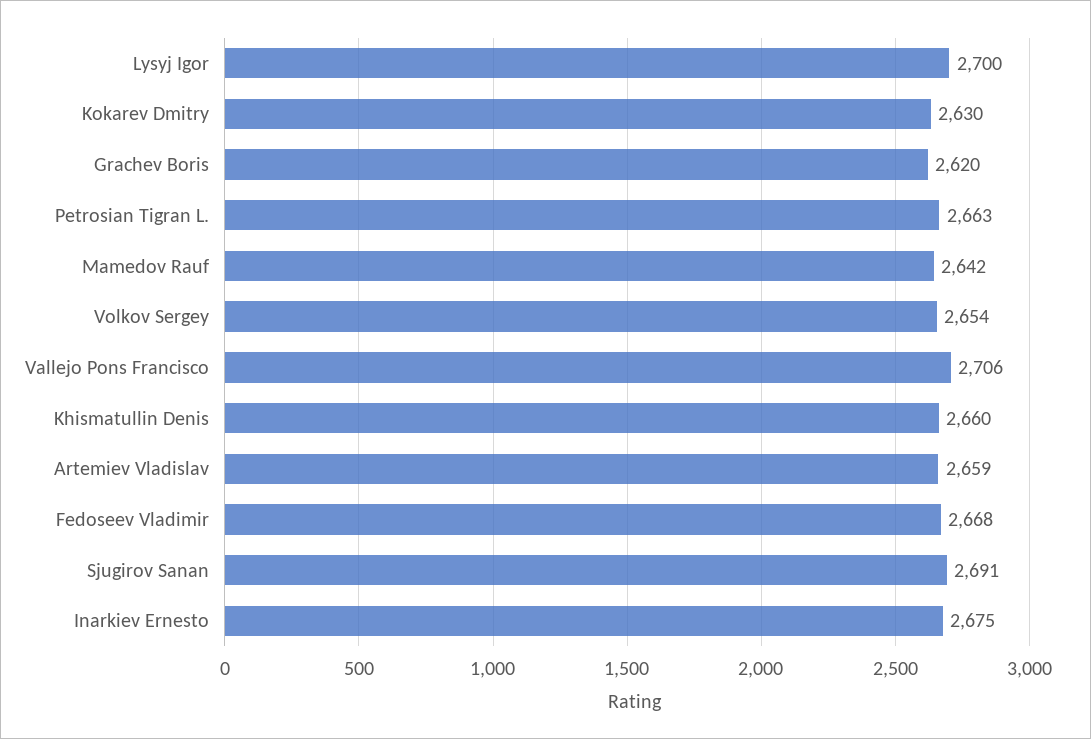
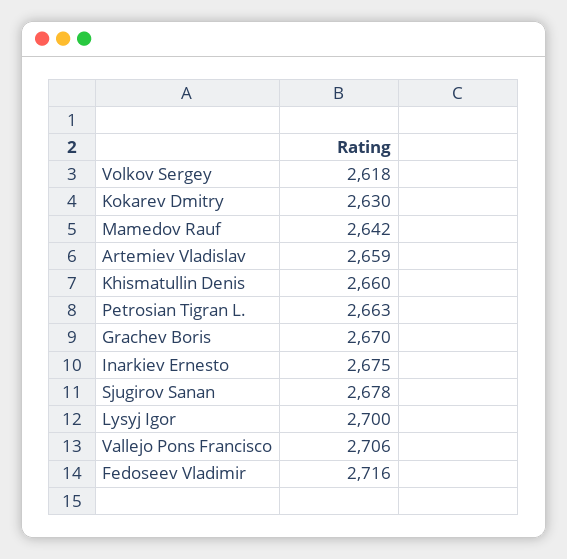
  {
    "Lysyj Igor": 2700,
    "Kokarev Dmitry": 2630,
-   "Grachev Boris": 2620,
+   "Grachev Boris": 2670,
    "Petrosian Tigran L.": 2663,
    "Mamedov Rauf": 2642,
-   "Volkov Sergey": 2654,
+   "Volkov Sergey": 2618,
    "Vallejo Pons Francisco": 2706,
    "Khismatullin Denis": 2660,
    "Artemiev Vladislav": 2659,
-   "Fedoseev Vladimir": 2668,
+   "Fedoseev Vladimir": 2716,
-   "Sjugirov Sanan": 2691,
+   "Sjugirov Sanan": 2678,
    "Inarkiev Ernesto": 2675
  }

